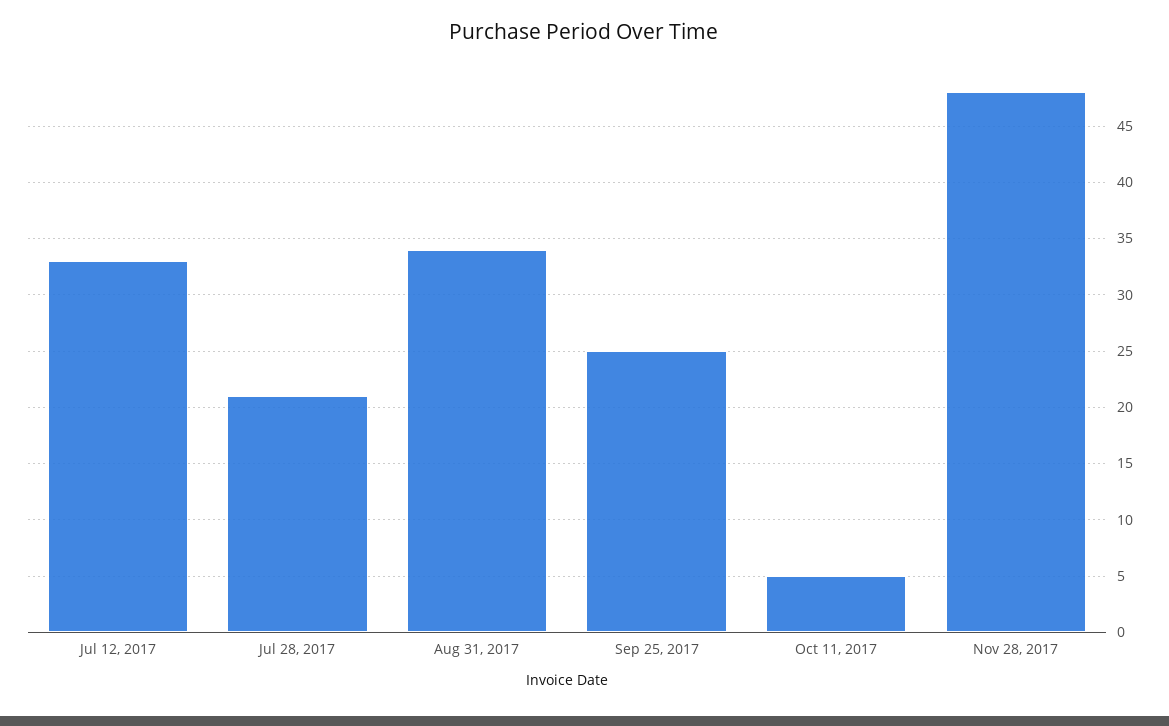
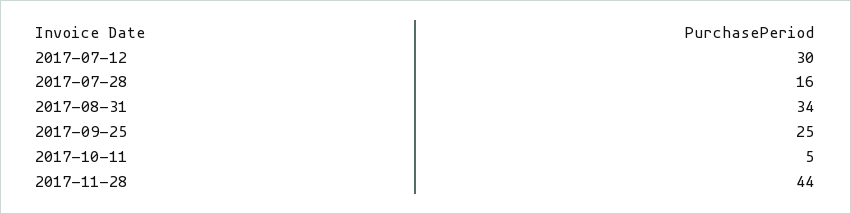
  {
-   "Jul 12, 2017": 33,
+   "Jul 12, 2017": 30,
-   "Jul 28, 2017": 21,
+   "Jul 28, 2017": 16,
    "Aug 31, 2017": 34,
    "Sep 25, 2017": 25,
    "Oct 11, 2017": 5,
-   "Nov 28, 2017": 48
+   "Nov 28, 2017": 44
  }

